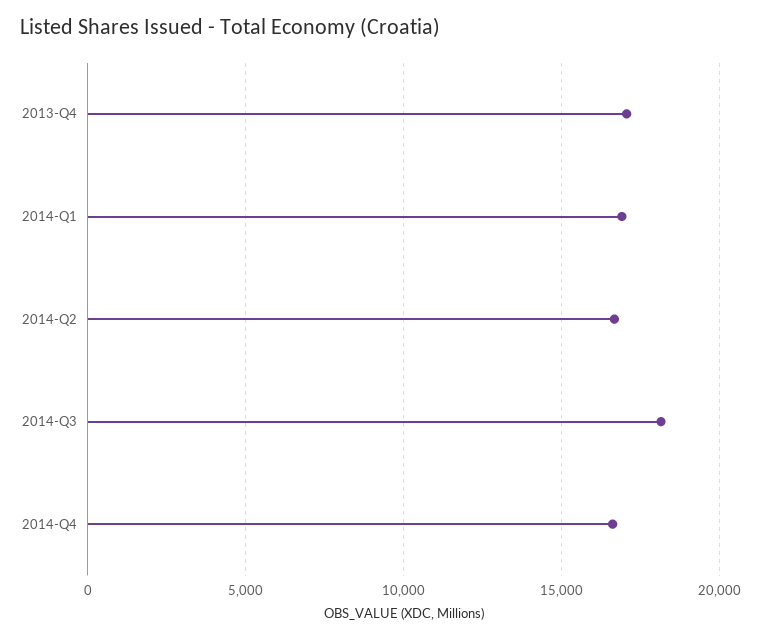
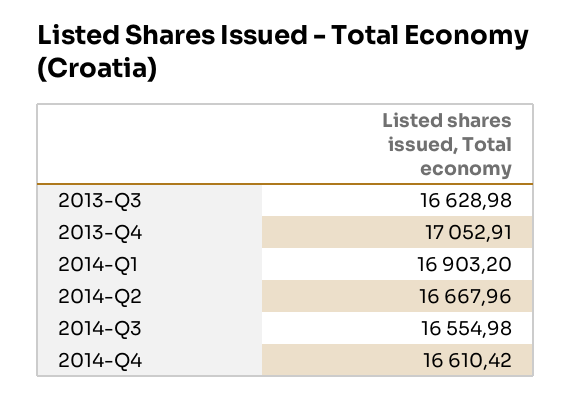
  {
    "2013-Q4": 17052.91,
    "2014-Q1": 16903.2,
    "2014-Q2": 16667.96,
-   "2014-Q3": 18000,
+   "2014-Q3": 16554.98,
-   "2014-Q4": 16610.42
+   "2014-Q4": 16610.42,
+   "2013-Q3": 16628.98
  }

